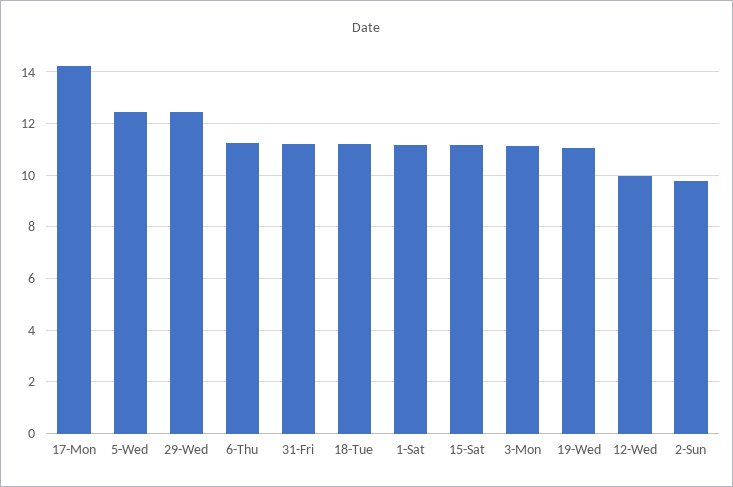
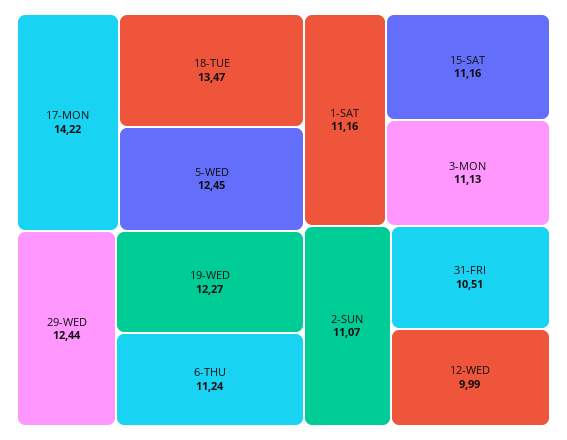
  {
    "17-Mon": 14.22,
    "5-Wed": 12.45,
    "29-Wed": 12.44,
    "6-Thu": 11.24,
-   "31-Fri": 11.25,
+   "31-Fri": 10.51,
-   "18-Tue": 11.25,
+   "18-Tue": 13.47,
    "1-Sat": 11.16,
    "15-Sat": 11.16,
    "3-Mon": 11.13,
-   "19-Wed": 11,
+   "19-Wed": 12.27,
    "12-Wed": 9.99,
-   "2-Sun": 9.75
+   "2-Sun": 11.07
  }

